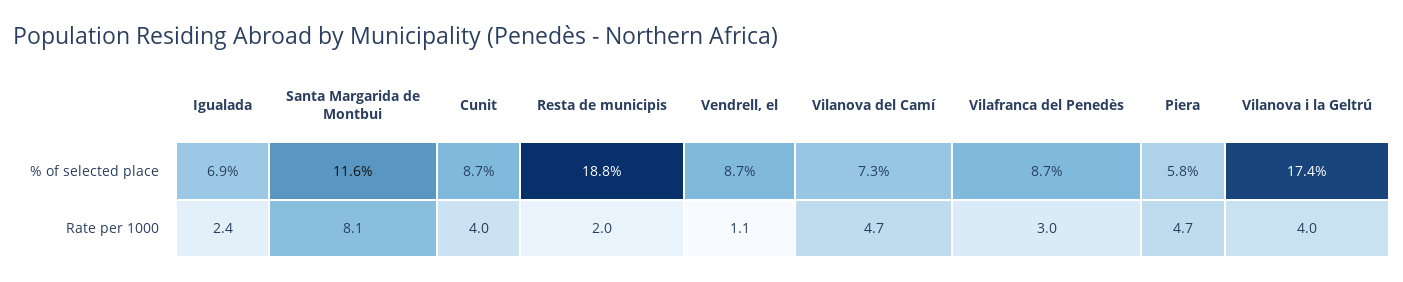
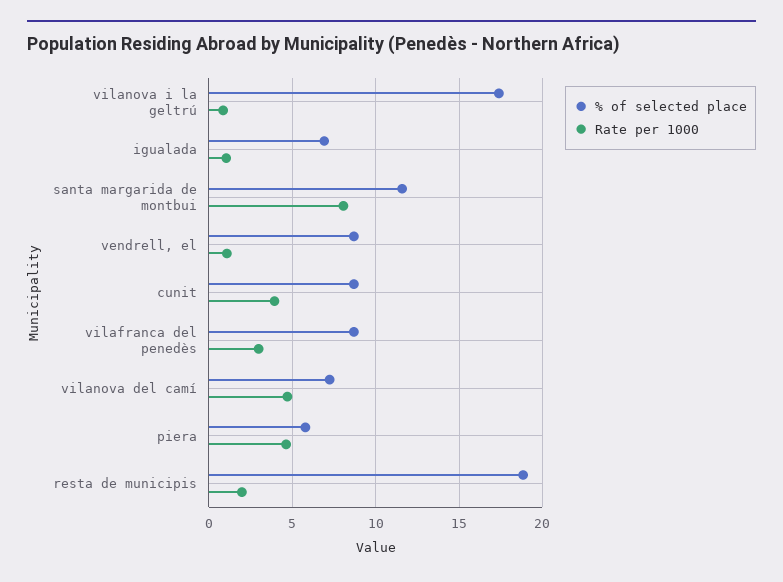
  {
    "% of selected place": {
      "Igualada": 6.9,
      "Santa Margarida de Montbui": 11.6,
      "Cunit": 8.7,
      "Resta de municipis": 18.8,
      "Vendrell, el": 8.7,
      "Vilanova del Camí": 7.3,
      "Vilafranca del Penedès": 8.7,
      "Piera": 5.8,
      "Vilanova i la Geltrú": 17.4
    },
    "Rate per 1000": {
-     "Igualada": 2.4,
+     "Igualada": 1,
      "Santa Margarida de Montbui": 8.1,
      "Cunit": 4,
      "Resta de municipis": 2,
      "Vendrell, el": 1.1,
      "Vilanova del Camí": 4.7,
      "Vilafranca del Penedès": 3,
      "Piera": 4.7,
-     "Vilanova i la Geltrú": 4
+     "Vilanova i la Geltrú": 1
    }
  }

